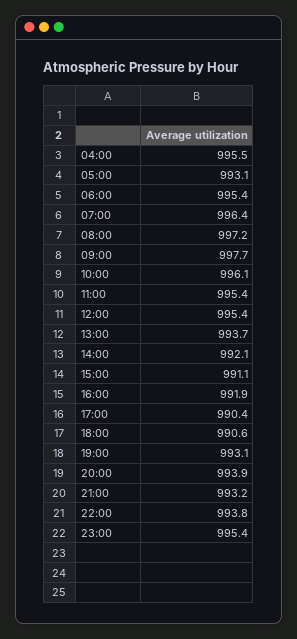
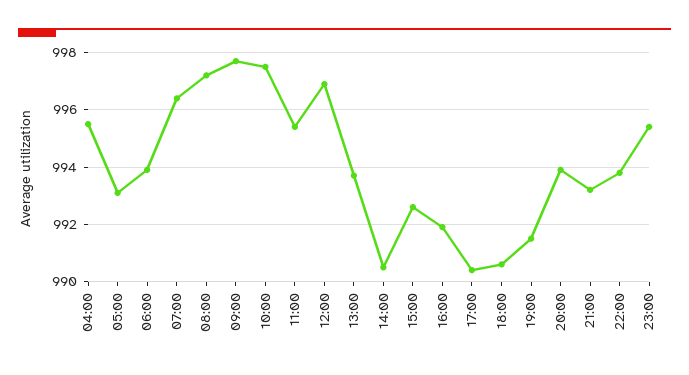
  {
    "04:00": 995.5,
    "05:00": 993.1,
-   "06:00": 995.4,
+   "06:00": 994,
    "07:00": 996.4,
    "08:00": 997.2,
    "09:00": 997.7,
-   "10:00": 996.1,
+   "10:00": 997.5,
    "11:00": 995.4,
-   "12:00": 995.4,
+   "12:00": 997,
    "13:00": 993.7,
-   "14:00": 992.1,
+   "14:00": 990.5,
-   "15:00": 991.1,
+   "15:00": 992.5,
    "16:00": 991.9,
    "17:00": 990.4,
    "18:00": 990.6,
-   "19:00": 993.1,
+   "19:00": 991.5,
    "20:00": 993.9,
    "21:00": 993.2,
    "22:00": 993.8,
    "23:00": 995.4
  }

